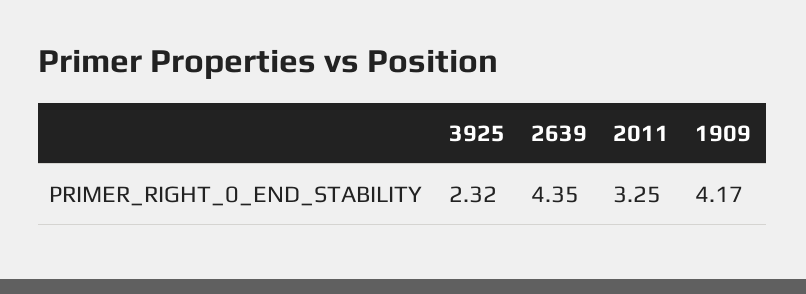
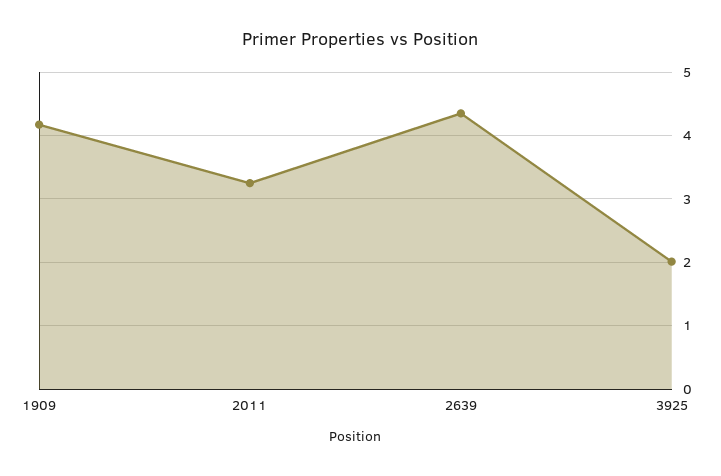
  {
-   "3925": 2.32,
+   "3925": 2,
    "2639": 4.35,
    "2011": 3.25,
    "1909": 4.17
  }

